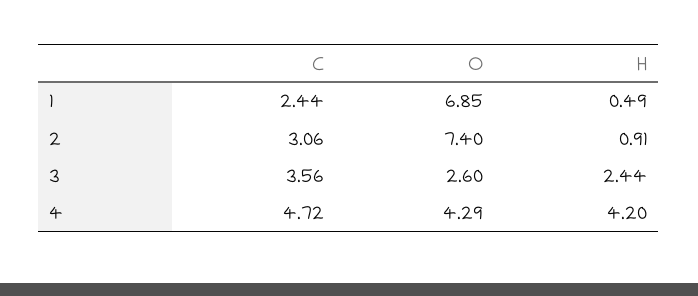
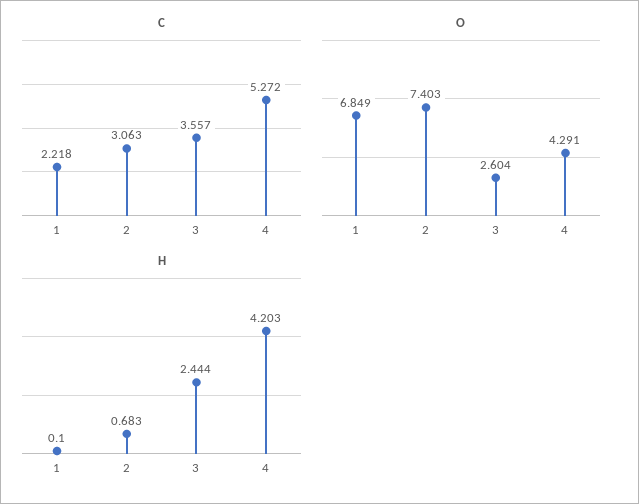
  {
    "C": {
-     "1": 2.44,
+     "1": 2.218,
      "2": 3.063,
      "3": 3.557,
-     "4": 4.72
+     "4": 5.272
    },
    "O": {
      "1": 6.849,
      "2": 7.403,
      "3": 2.604,
      "4": 4.291
    },
    "H": {
-     "1": 0.49,
+     "1": 0.1,
-     "2": 0.91,
+     "2": 0.683,
      "3": 2.444,
      "4": 4.203
    }
  }

